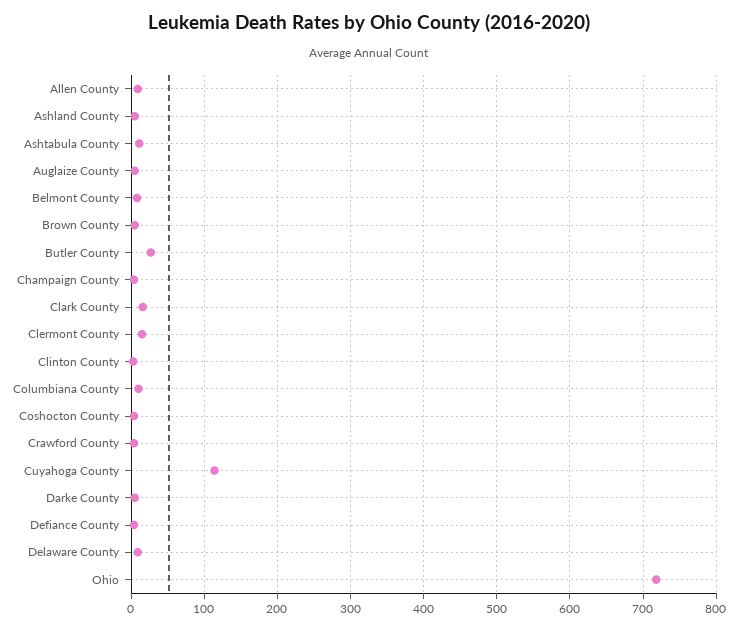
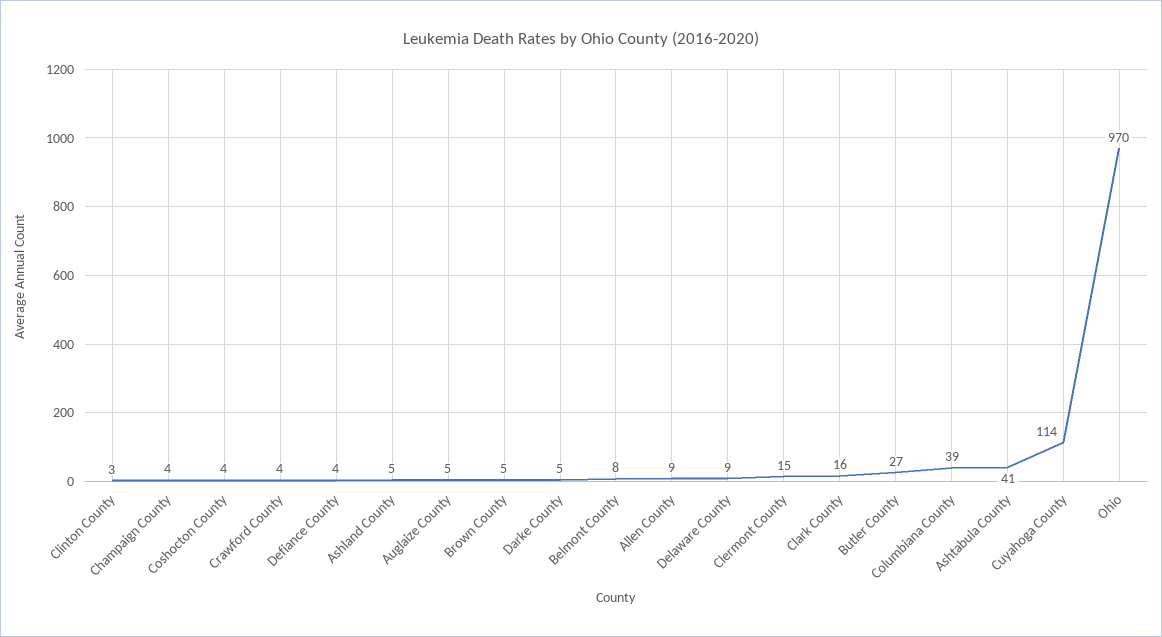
  {
    "Allen County": 9,
    "Ashland County": 5,
-   "Ashtabula County": 10,
+   "Ashtabula County": 41,
    "Auglaize County": 5,
    "Belmont County": 8,
    "Brown County": 5,
    "Butler County": 27,
    "Champaign County": 4,
    "Clark County": 16,
    "Clermont County": 15,
    "Clinton County": 3,
-   "Columbiana County": 10,
+   "Columbiana County": 39,
    "Coshocton County": 4,
    "Crawford County": 4,
    "Cuyahoga County": 114,
    "Darke County": 5,
    "Defiance County": 4,
    "Delaware County": 9,
-   "Ohio": 720
+   "Ohio": 970
  }

